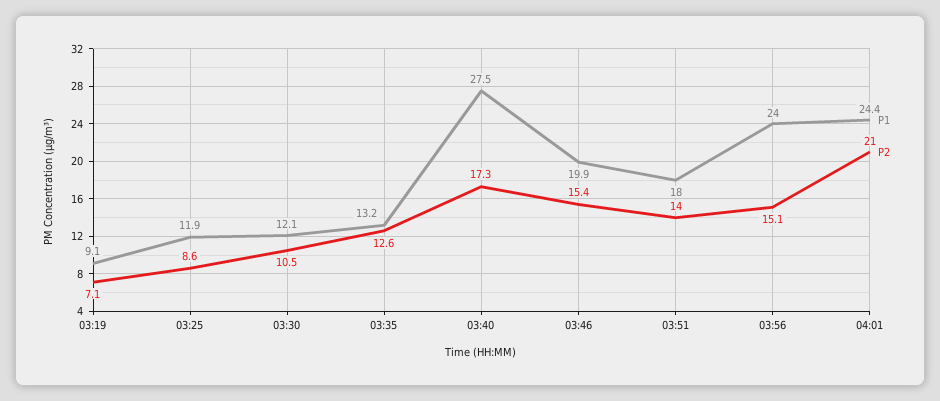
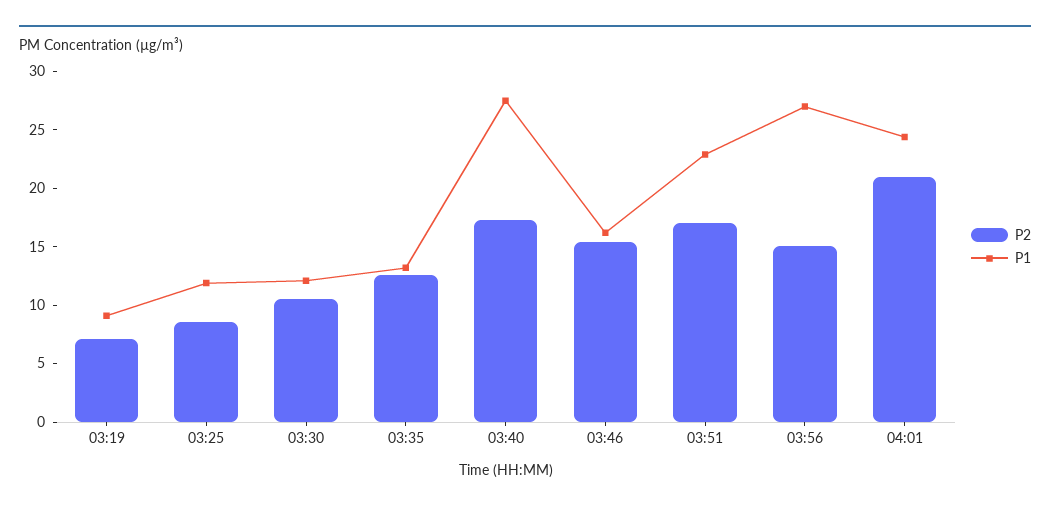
  {
    "P1": {
      "03:19": 9.1,
      "03:25": 11.9,
      "03:30": 12.1,
      "03:35": 13.2,
      "03:40": 27.5,
-     "03:46": 19.9,
+     "03:46": 16,
-     "03:51": 18,
+     "03:51": 23,
-     "03:56": 24,
+     "03:56": 27,
      "04:01": 24.4
    },
    "P2": {
      "03:19": 7.1,
      "03:25": 8.6,
      "03:30": 10.5,
      "03:35": 12.6,
      "03:40": 17.3,
      "03:46": 15.4,
-     "03:51": 14,
+     "03:51": 17,
      "03:56": 15.1,
      "04:01": 21
    }
  }

